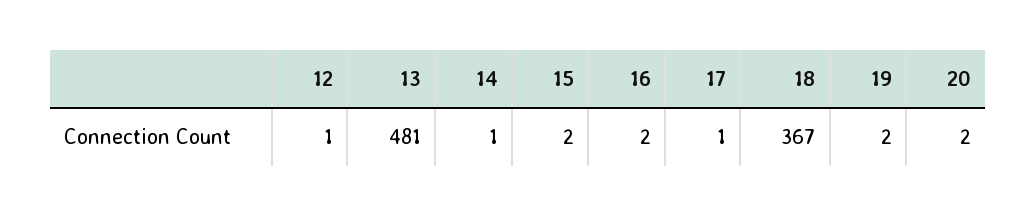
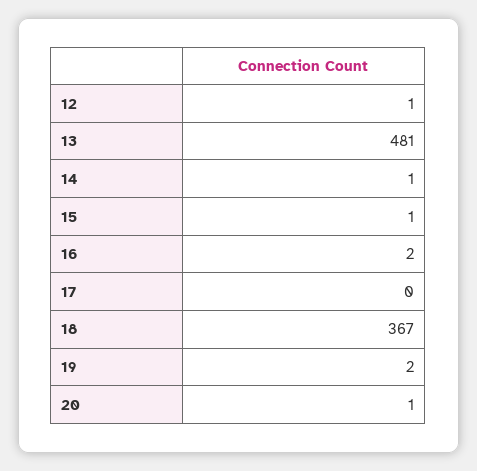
  {
    "12": 1,
    "13": 481,
    "14": 1,
-   "15": 2,
+   "15": 1,
    "16": 2,
-   "17": 1,
+   "17": 0,
    "18": 367,
    "19": 2,
-   "20": 2
+   "20": 1
  }

